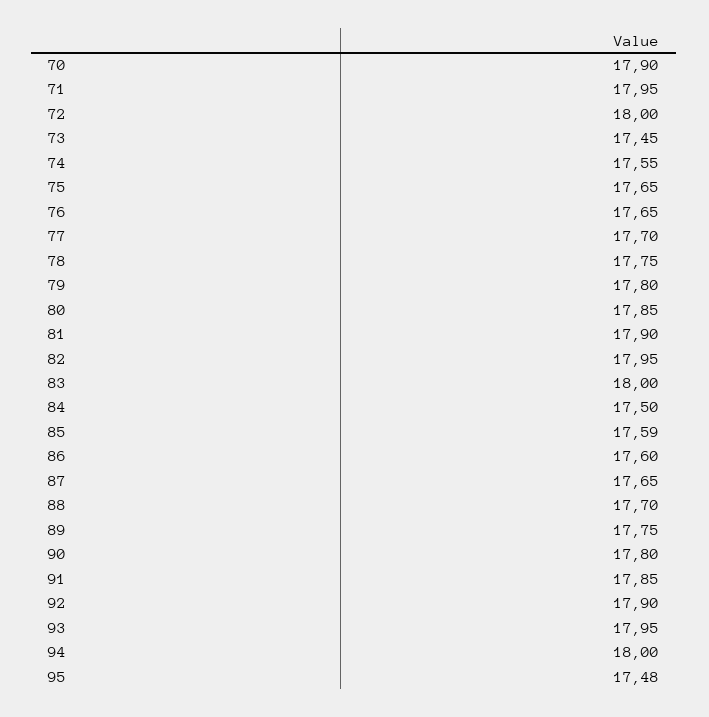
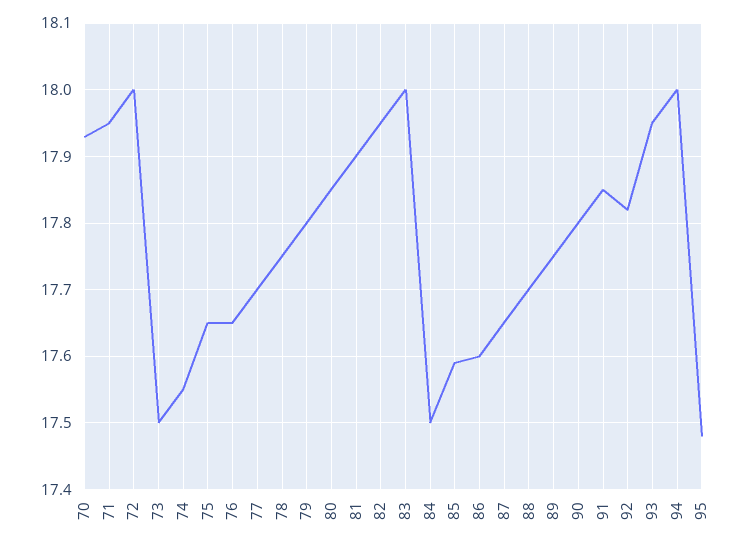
  {
-   "70": 17.9,
+   "70": 17.93,
    "71": 17.95,
    "72": 18,
-   "73": 17.45,
+   "73": 17.5,
    "74": 17.55,
    "75": 17.65,
    "76": 17.65,
    "77": 17.7,
    "78": 17.75,
    "79": 17.8,
    "80": 17.85,
    "81": 17.9,
    "82": 17.95,
    "83": 18,
    "84": 17.5,
    "85": 17.59,
    "86": 17.6,
    "87": 17.65,
    "88": 17.7,
    "89": 17.75,
    "90": 17.8,
    "91": 17.85,
-   "92": 17.9,
+   "92": 17.82,
    "93": 17.95,
    "94": 18,
    "95": 17.48
  }

